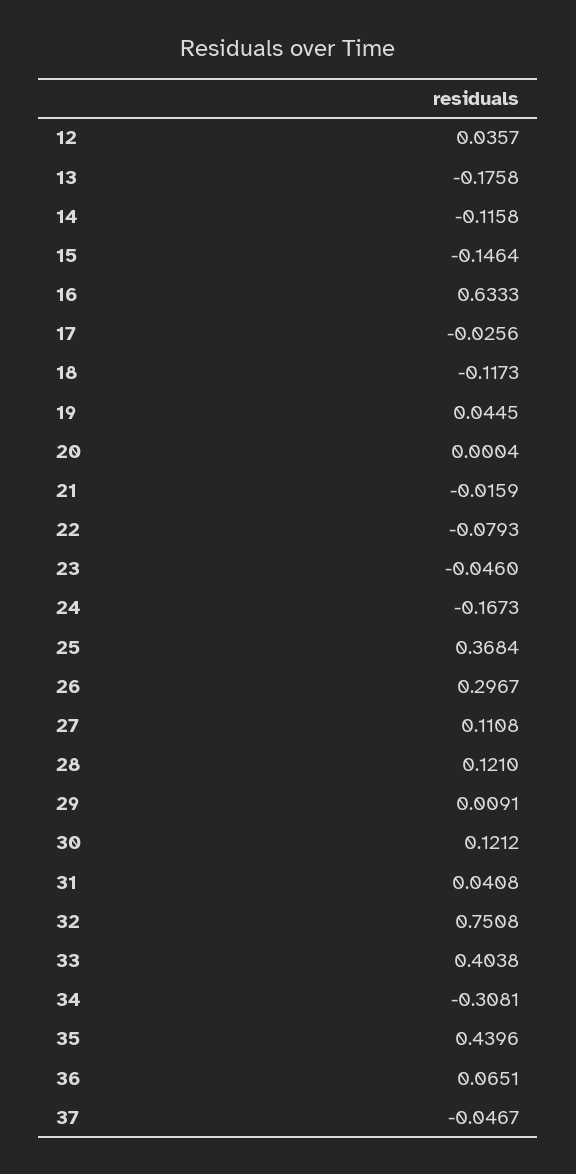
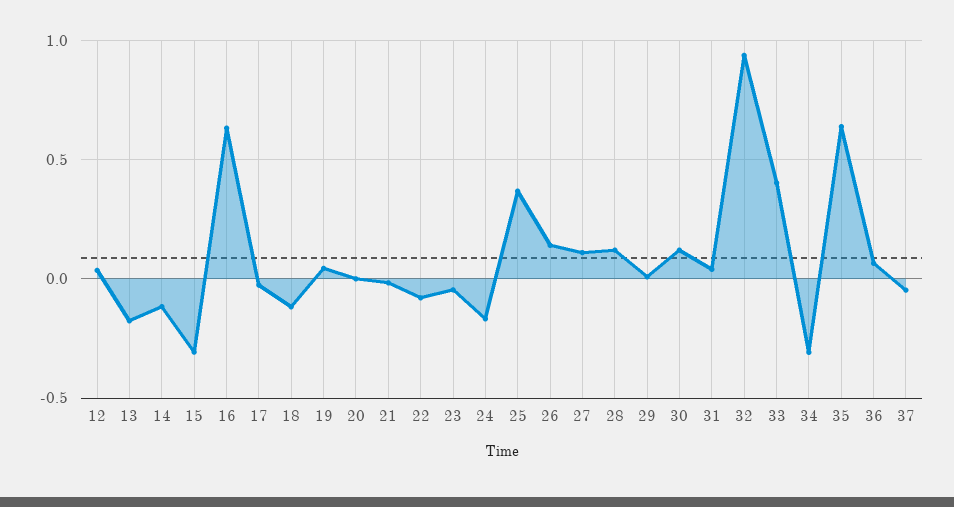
  {
    "12": 0.0357,
    "13": -0.1758,
    "14": -0.1158,
-   "15": -0.1464,
+   "15": -0.3,
    "16": 0.6333,
    "17": -0.0256,
    "18": -0.1173,
    "19": 0.0445,
    "20": 0.0004,
    "21": -0.0159,
    "22": -0.0793,
    "23": -0.046,
    "24": -0.1673,
    "25": 0.3684,
-   "26": 0.2967,
+   "26": 0.15,
    "27": 0.1108,
    "28": 0.121,
    "29": 0.0091,
    "30": 0.1212,
    "31": 0.0408,
-   "32": 0.7508,
+   "32": 0.95,
    "33": 0.4038,
    "34": -0.3081,
-   "35": 0.4396,
+   "35": 0.65,
    "36": 0.0651,
    "37": -0.0467
  }

